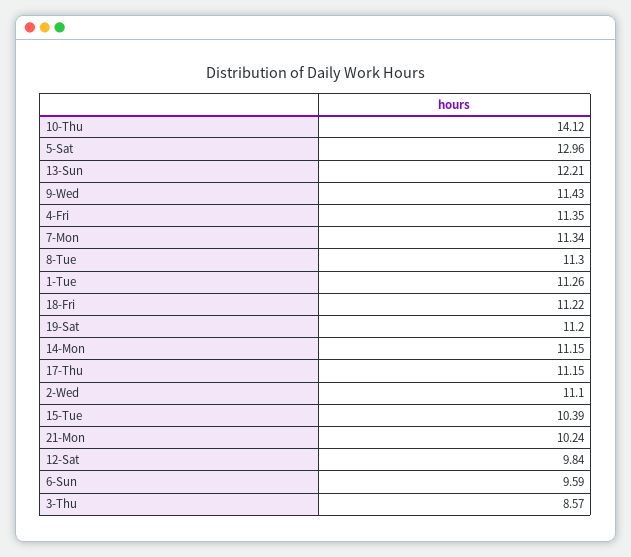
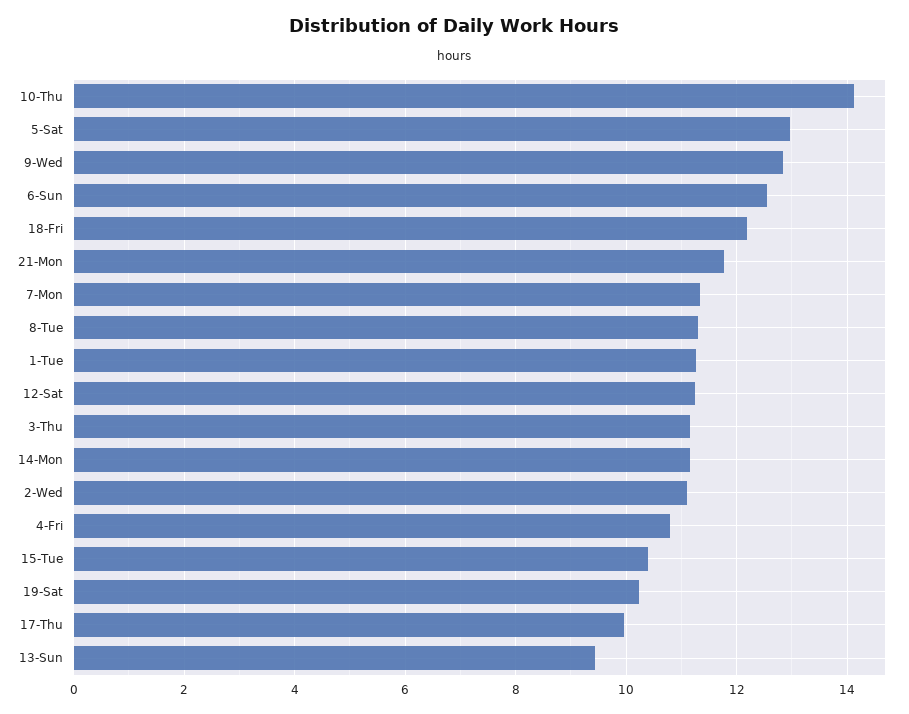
  {
    "10-Thu": 14.12,
    "5-Sat": 12.96,
-   "13-Sun": 12.21,
+   "13-Sun": 9.4,
-   "9-Wed": 11.43,
+   "9-Wed": 12.8,
-   "4-Fri": 11.35,
+   "4-Fri": 10.8,
    "7-Mon": 11.34,
    "8-Tue": 11.3,
    "1-Tue": 11.26,
-   "18-Fri": 11.22,
+   "18-Fri": 12.2,
-   "19-Sat": 11.2,
+   "19-Sat": 10.2,
    "14-Mon": 11.15,
-   "17-Thu": 11.15,
+   "17-Thu": 10,
    "2-Wed": 11.1,
    "15-Tue": 10.39,
-   "21-Mon": 10.24,
+   "21-Mon": 11.8,
-   "12-Sat": 9.84,
+   "12-Sat": 11.2,
-   "6-Sun": 9.59,
+   "6-Sun": 12.6,
-   "3-Thu": 8.57
+   "3-Thu": 11.2
  }

